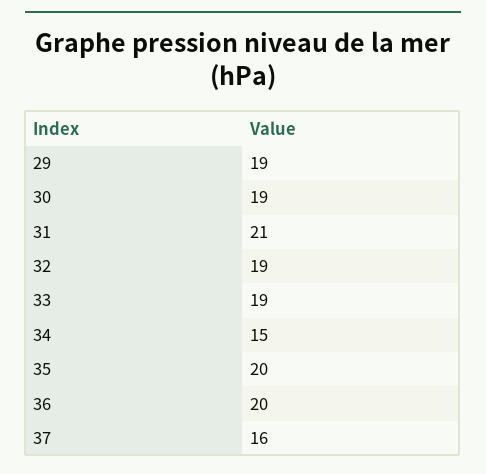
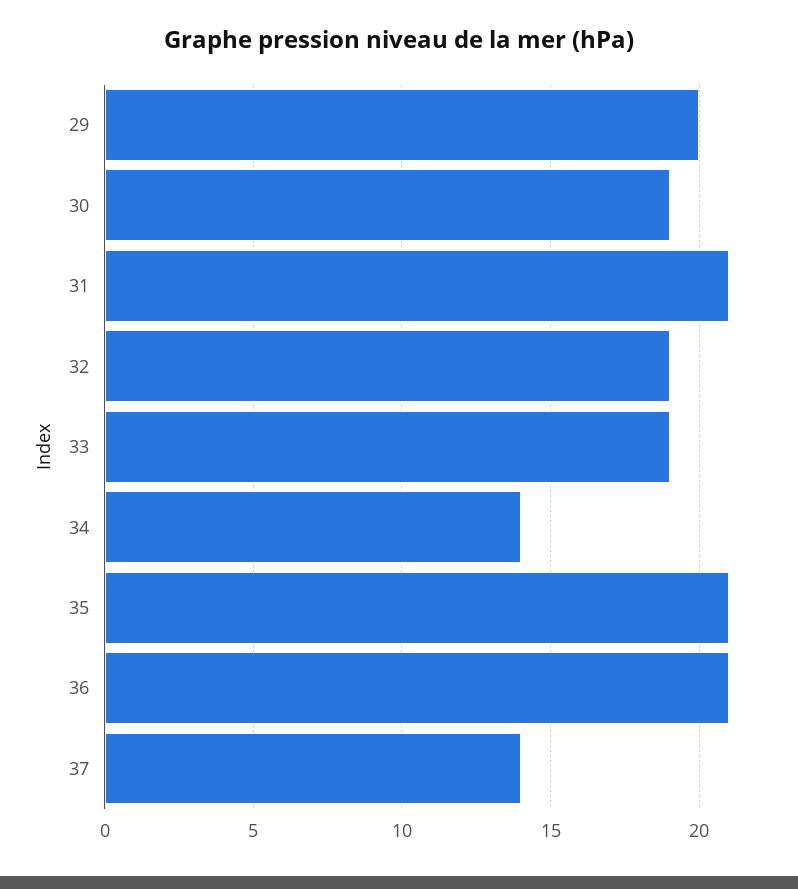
  {
-   "29": 19,
+   "29": 20,
    "30": 19,
    "31": 21,
    "32": 19,
    "33": 19,
-   "34": 15,
+   "34": 14,
-   "35": 20,
+   "35": 21,
-   "36": 20,
+   "36": 21,
-   "37": 16
+   "37": 14
  }

